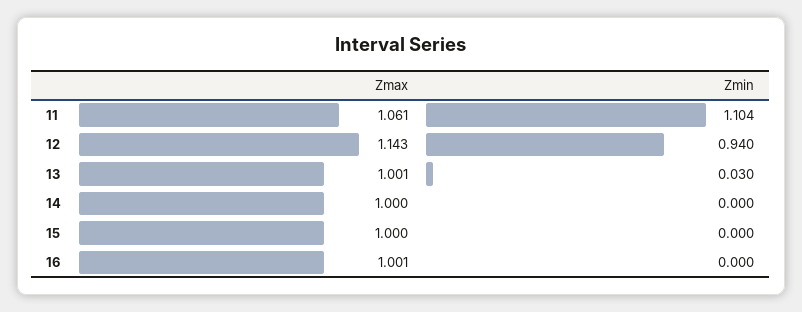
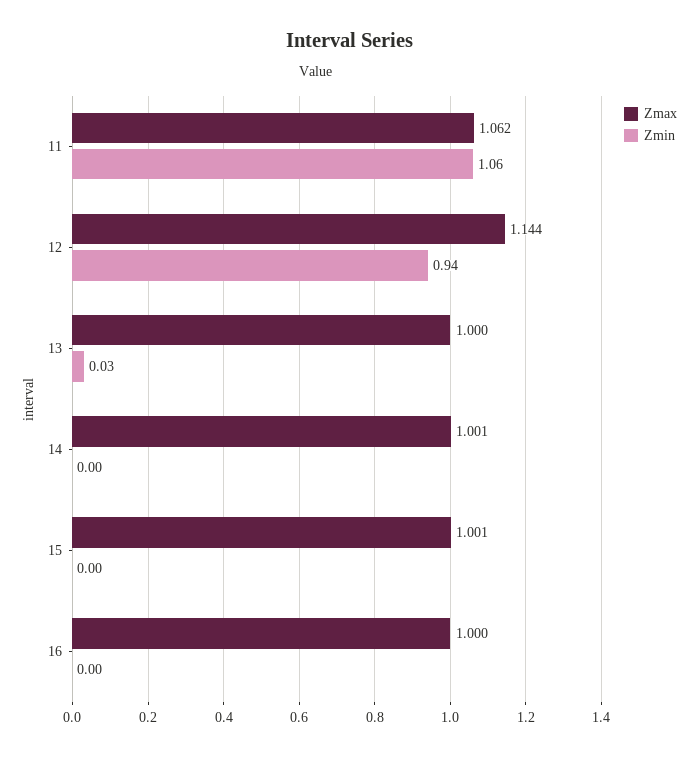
  {
    "Zmax": {
-     "11": 1.061,
+     "11": 1.062,
-     "12": 1.143,
+     "12": 1.144,
-     "13": 1.001,
+     "13": 1,
-     "14": 1,
+     "14": 1.001,
-     "15": 1,
+     "15": 1.001,
-     "16": 1.001
+     "16": 1
    },
    "Zmin": {
-     "11": 1.104,
+     "11": 1.06,
      "12": 0.94,
      "13": 0.03,
      "14": 0,
      "15": 0,
      "16": 0
    }
  }

